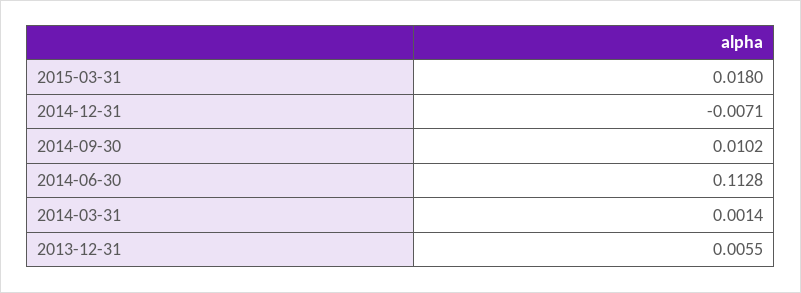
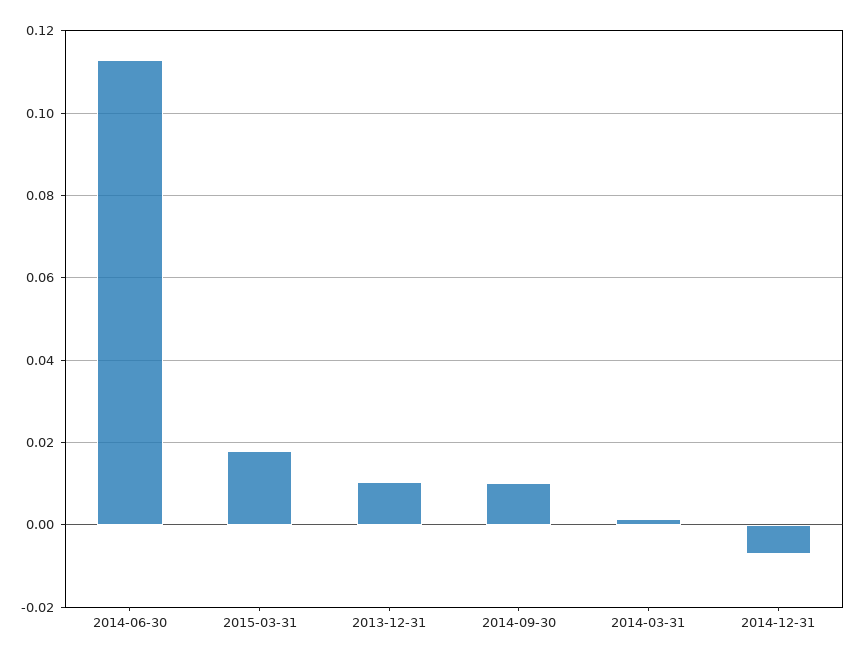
  {
    "2015-03-31": 0.018,
    "2014-12-31": -0.0071,
    "2014-09-30": 0.0102,
    "2014-06-30": 0.1128,
    "2014-03-31": 0.0014,
-   "2013-12-31": 0.0055
+   "2013-12-31": 0.01
  }

